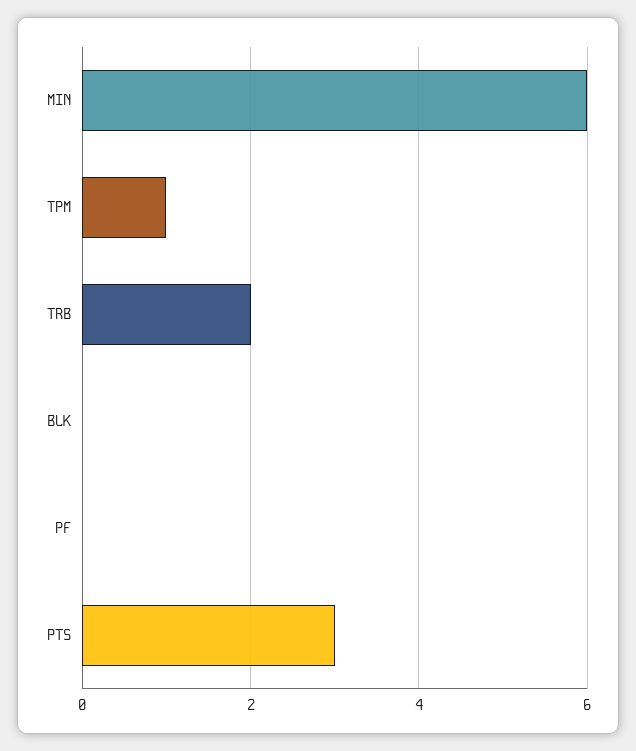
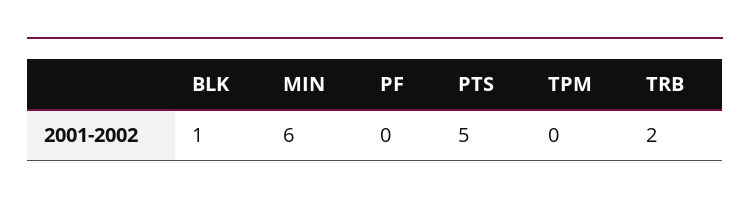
  {
    "MIN": 6,
-   "TPM": 1,
+   "TPM": 0,
    "TRB": 2,
-   "BLK": 0,
+   "BLK": 1,
    "PF": 0,
-   "PTS": 3
+   "PTS": 5
  }

